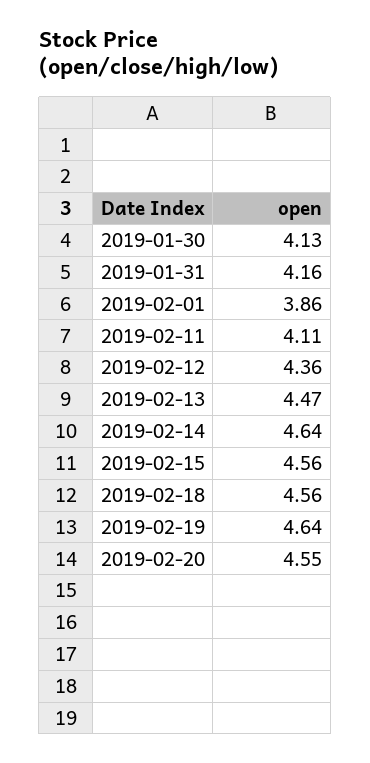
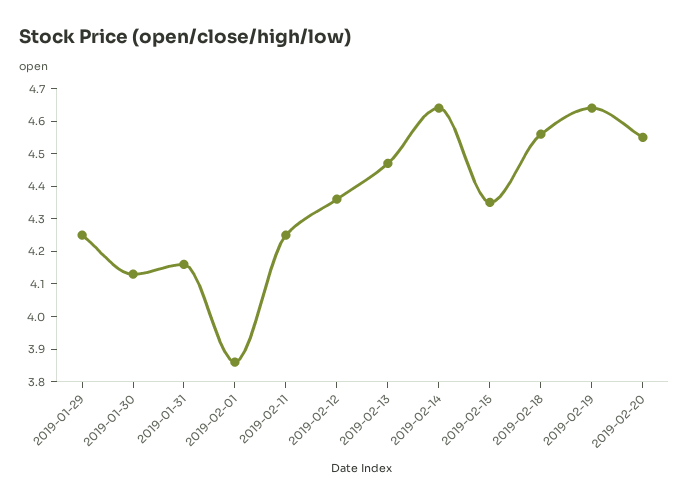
  {
    "2019-01-30": 4.13,
    "2019-01-31": 4.16,
    "2019-02-01": 3.86,
-   "2019-02-11": 4.11,
+   "2019-02-11": 4.25,
    "2019-02-12": 4.36,
    "2019-02-13": 4.47,
    "2019-02-14": 4.64,
-   "2019-02-15": 4.56,
+   "2019-02-15": 4.35,
    "2019-02-18": 4.56,
    "2019-02-19": 4.64,
-   "2019-02-20": 4.55
+   "2019-02-20": 4.55,
+   "2019-01-29": 4.25
  }

